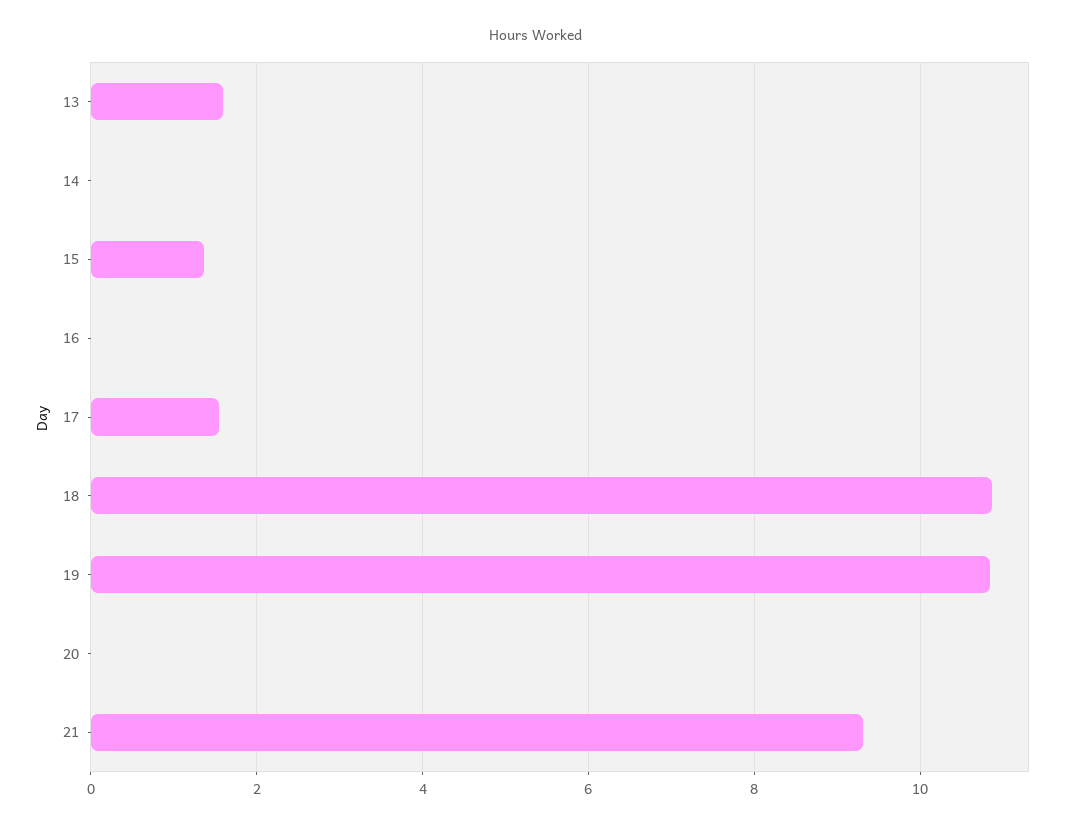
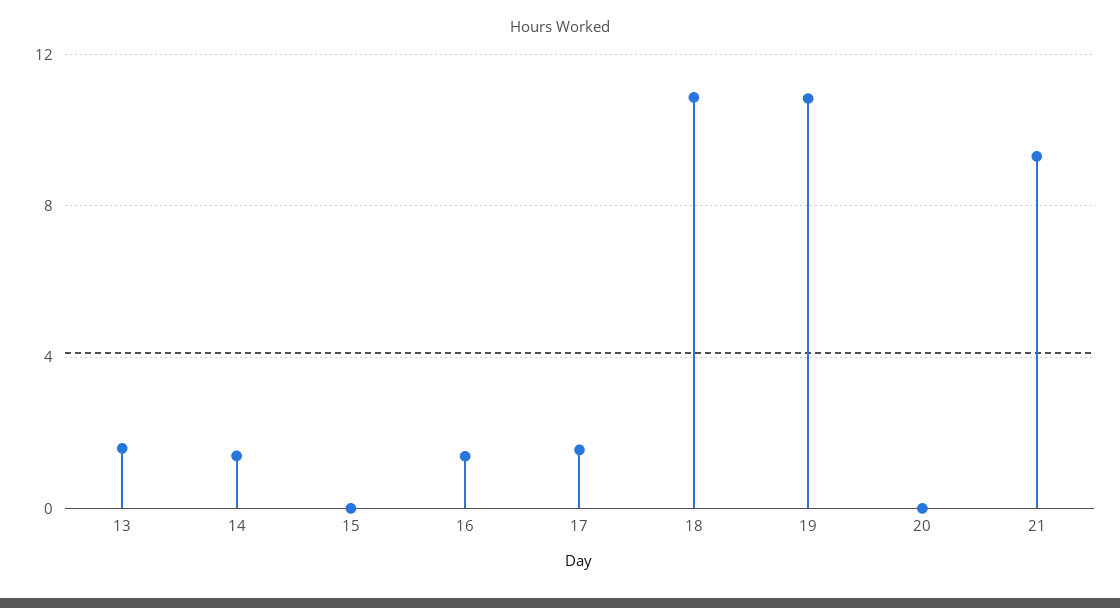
  {
    "13": 1.6,
-   "14": 0,
+   "14": 1.5,
-   "15": 1.4,
+   "15": 0,
-   "16": 0,
+   "16": 1.5,
    "17": 1.6,
    "18": 10.8,
    "19": 10.8,
    "20": 0,
    "21": 9.4
  }

